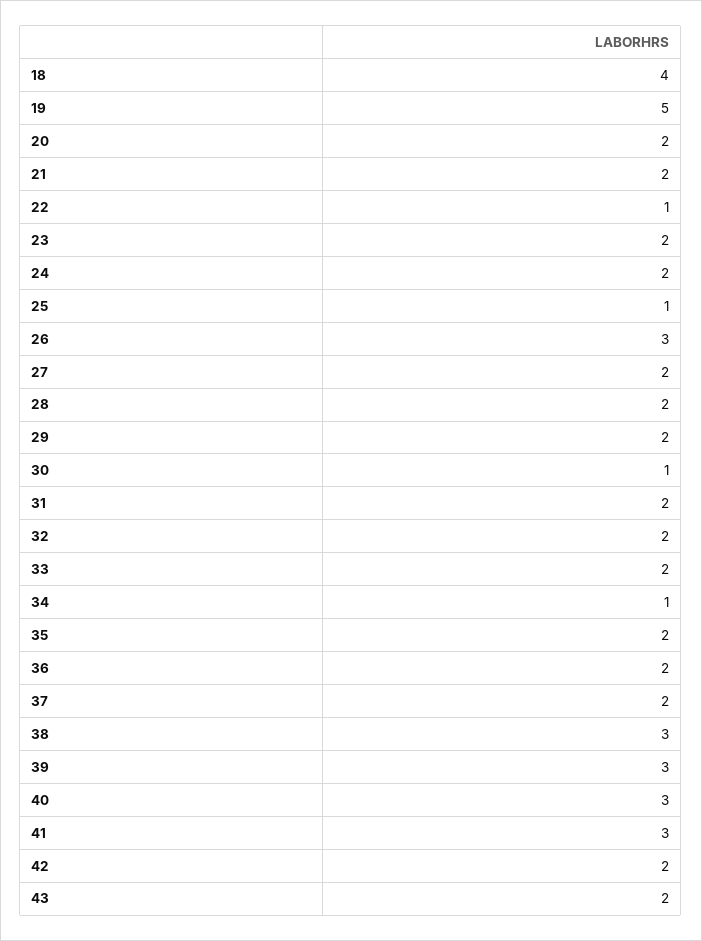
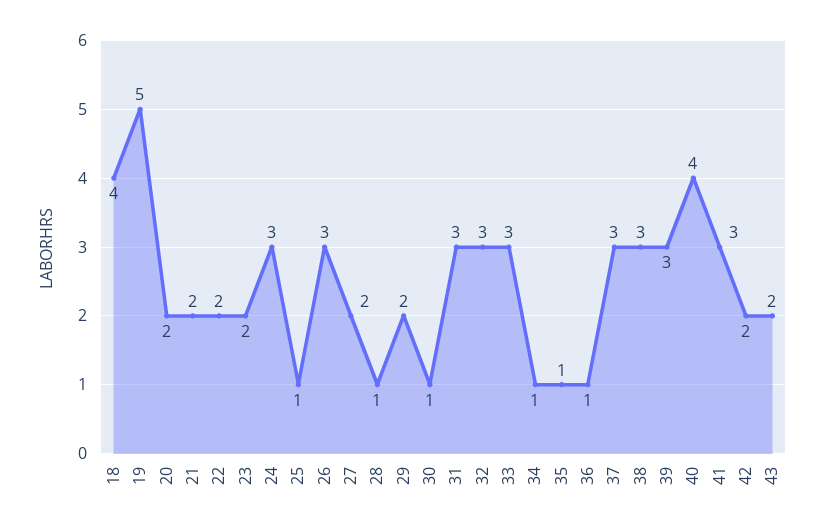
  {
    "18": 4,
    "19": 5,
    "20": 2,
    "21": 2,
-   "22": 1,
+   "22": 2,
    "23": 2,
-   "24": 2,
+   "24": 3,
    "25": 1,
    "26": 3,
    "27": 2,
-   "28": 2,
+   "28": 1,
    "29": 2,
    "30": 1,
-   "31": 2,
+   "31": 3,
-   "32": 2,
+   "32": 3,
-   "33": 2,
+   "33": 3,
    "34": 1,
-   "35": 2,
+   "35": 1,
-   "36": 2,
+   "36": 1,
-   "37": 2,
+   "37": 3,
    "38": 3,
    "39": 3,
-   "40": 3,
+   "40": 4,
    "41": 3,
    "42": 2,
    "43": 2
  }

